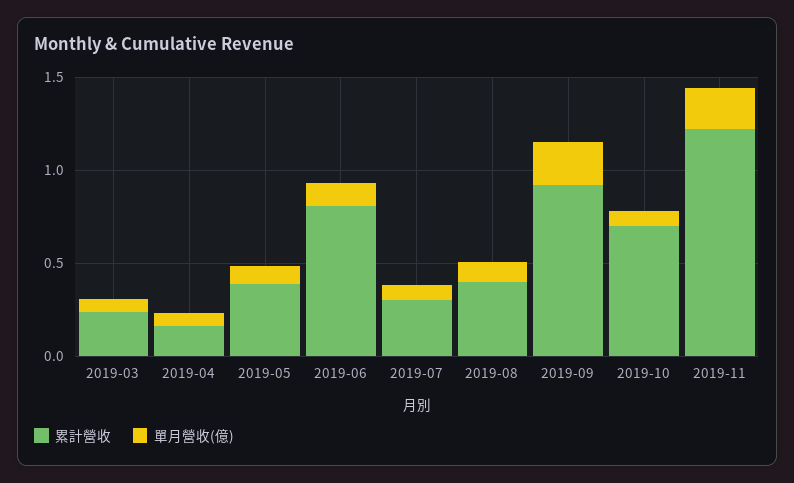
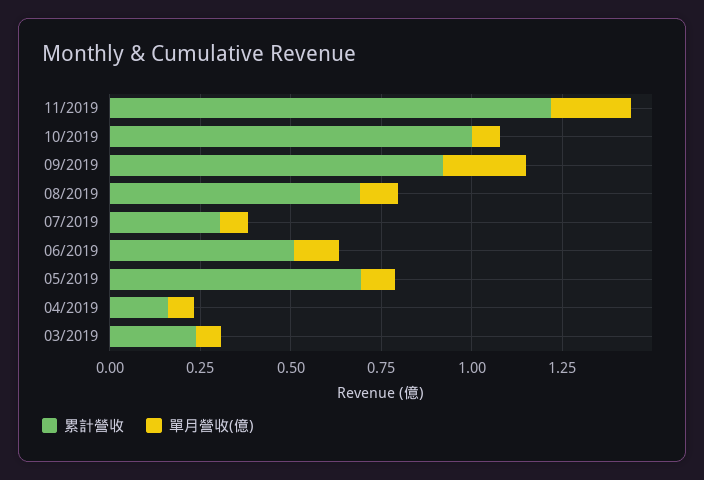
  {
    "累計營收": {
      "2019-03": 0.25,
      "2019-04": 0.15,
-     "2019-05": 0.4,
+     "2019-05": 0.7,
-     "2019-06": 0.8,
+     "2019-06": 0.5,
      "2019-07": 0.3,
-     "2019-08": 0.4,
+     "2019-08": 0.7,
      "2019-09": 0.9,
-     "2019-10": 0.7,
+     "2019-10": 1,
      "2019-11": 1.2
    },
    "單月營收(億)": {
      "2019-03": 0.05,
      "2019-04": 0.05,
      "2019-05": 0.1,
      "2019-06": 0.1,
      "2019-07": 0.1,
      "2019-08": 0.1,
      "2019-09": 0.25,
      "2019-10": 0.1,
      "2019-11": 0.2
    }
  }

